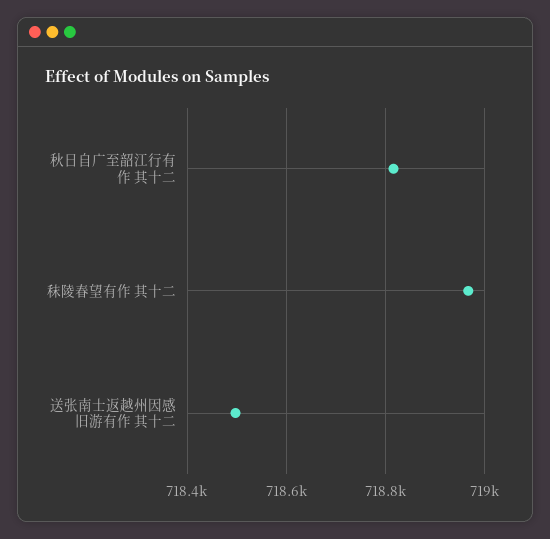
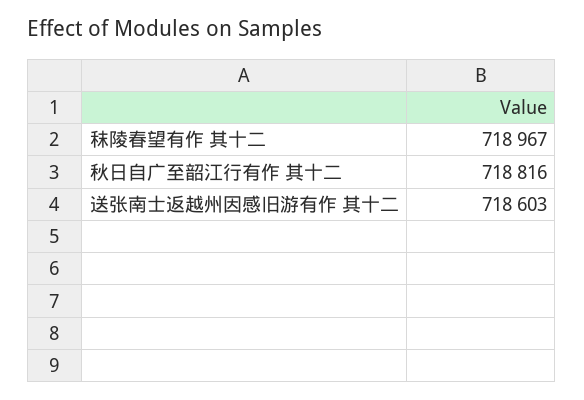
  {
    "秋日自广至韶江行有作 其十二": 718816,
    "秣陵春望有作 其十二": 718967,
-   "送张南士返越州因感旧游有作 其十二": 718500
+   "送张南士返越州因感旧游有作 其十二": 718603
  }

